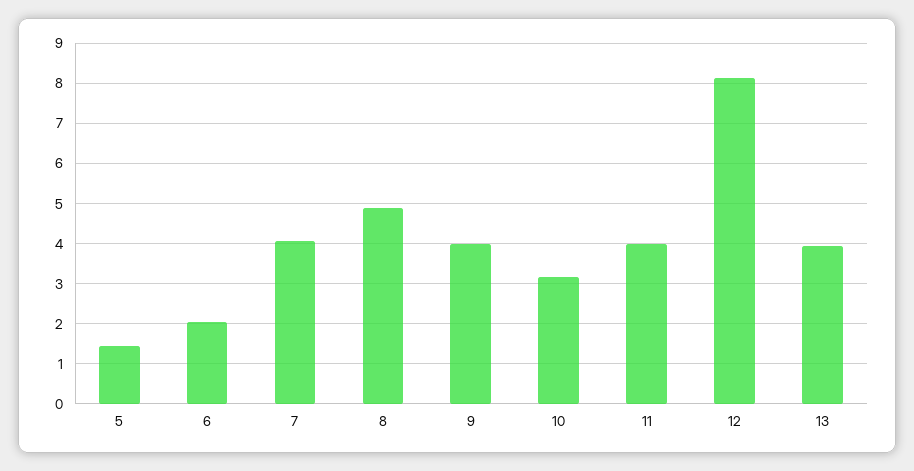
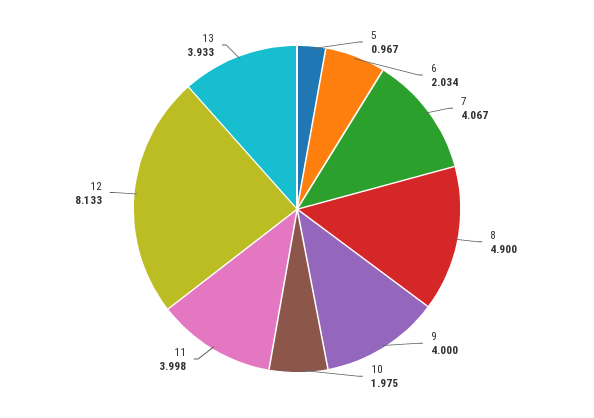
  {
-   "5": 1.4,
+   "5": 0.967,
    "6": 2.034,
    "7": 4.067,
    "8": 4.9,
    "9": 4,
-   "10": 3.2,
+   "10": 1.975,
    "11": 3.998,
    "12": 8.133,
    "13": 3.933
  }

